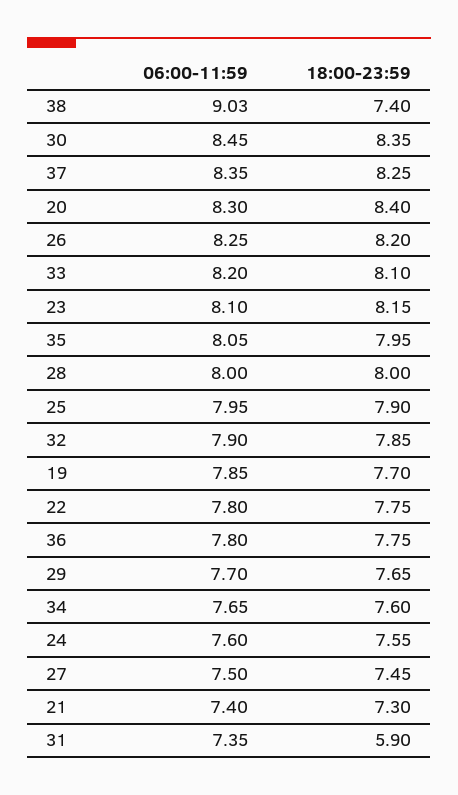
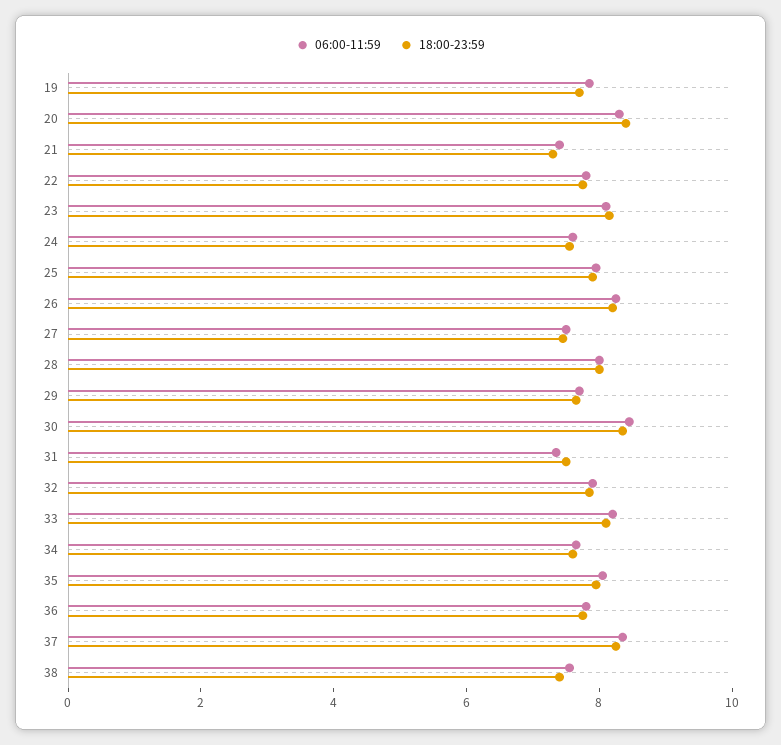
  {
    "06:00-11:59": {
-     "38": 9.03,
+     "38": 7.5,
      "30": 8.45,
      "37": 8.35,
      "20": 8.3,
      "26": 8.25,
      "33": 8.2,
      "23": 8.1,
      "35": 8.05,
      "28": 8,
      "25": 7.95,
      "32": 7.9,
      "19": 7.85,
      "22": 7.8,
      "36": 7.8,
      "29": 7.7,
      "34": 7.65,
      "24": 7.6,
      "27": 7.5,
      "21": 7.4,
      "31": 7.35
    },
    "18:00-23:59": {
      "38": 7.4,
      "30": 8.35,
      "37": 8.25,
      "20": 8.4,
      "26": 8.2,
      "33": 8.1,
      "23": 8.15,
      "35": 7.95,
      "28": 8,
      "25": 7.9,
      "32": 7.85,
      "19": 7.7,
      "22": 7.75,
      "36": 7.75,
      "29": 7.65,
      "34": 7.6,
      "24": 7.55,
      "27": 7.45,
      "21": 7.3,
-     "31": 5.9
+     "31": 7.5
    }
  }

